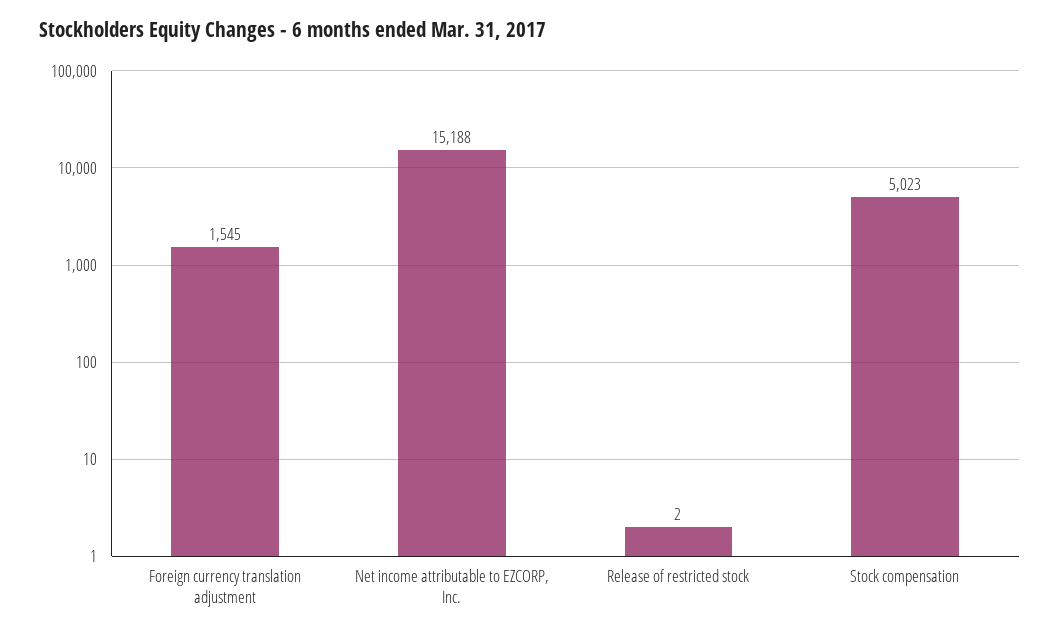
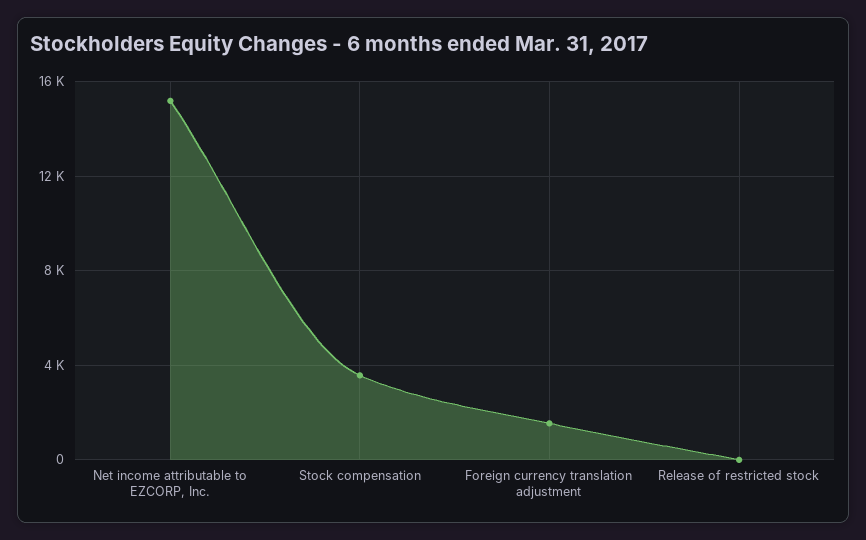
  {
    "Foreign currency translation adjustment": 1545,
    "Net income attributable to EZCORP, Inc.": 15188,
    "Release of restricted stock": 2,
-   "Stock compensation": 5023
+   "Stock compensation": 3500
  }

